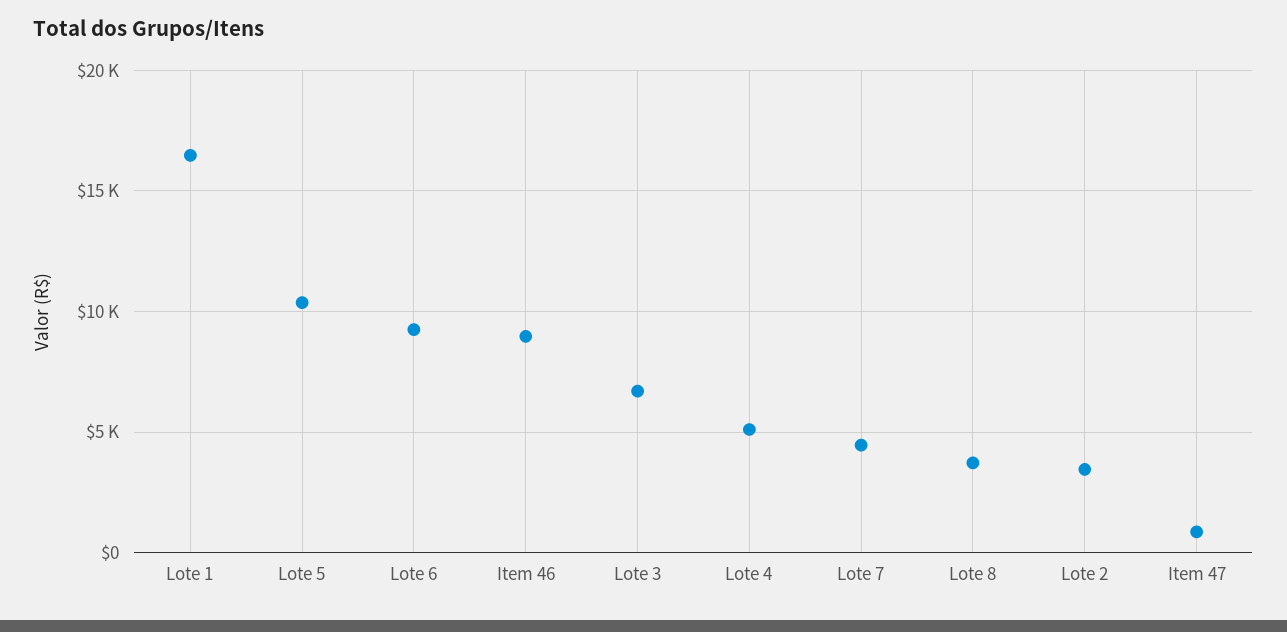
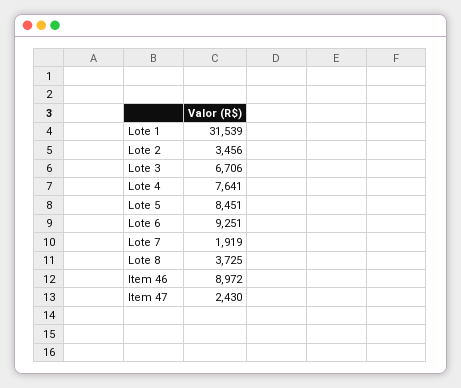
  {
-   "Lote 1": 16500,
+   "Lote 1": 31539,
-   "Lote 5": 10500,
+   "Lote 5": 8451,
    "Lote 6": 9251,
    "Item 46": 8972,
    "Lote 3": 6706,
-   "Lote 4": 5000,
+   "Lote 4": 7641,
-   "Lote 7": 4500,
+   "Lote 7": 1919,
    "Lote 8": 3725,
    "Lote 2": 3456,
-   "Item 47": 1000
+   "Item 47": 2430
  }

